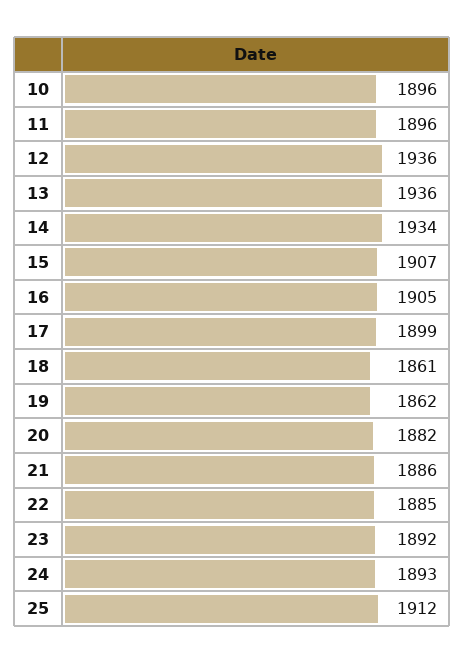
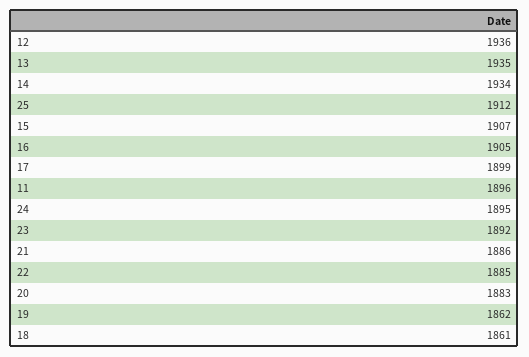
  {
-   "10": 1896,
    "11": 1896,
    "12": 1936,
-   "13": 1936,
+   "13": 1935,
    "14": 1934,
    "15": 1907,
    "16": 1905,
    "17": 1899,
    "18": 1861,
    "19": 1862,
-   "20": 1882,
+   "20": 1883,
    "21": 1886,
    "22": 1885,
    "23": 1892,
-   "24": 1893,
+   "24": 1895,
    "25": 1912
  }

